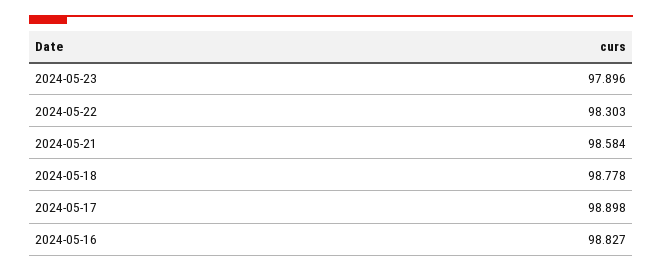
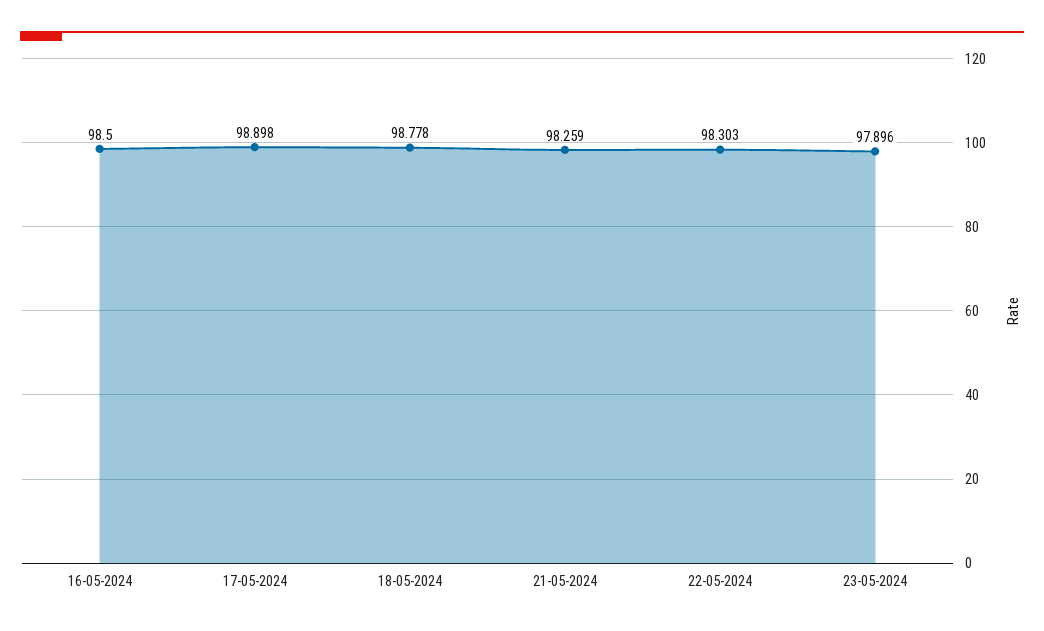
  {
    "2024-05-23": 97.896,
    "2024-05-22": 98.303,
-   "2024-05-21": 98.584,
+   "2024-05-21": 98.259,
    "2024-05-18": 98.778,
    "2024-05-17": 98.898,
-   "2024-05-16": 98.827
+   "2024-05-16": 98.5
  }

